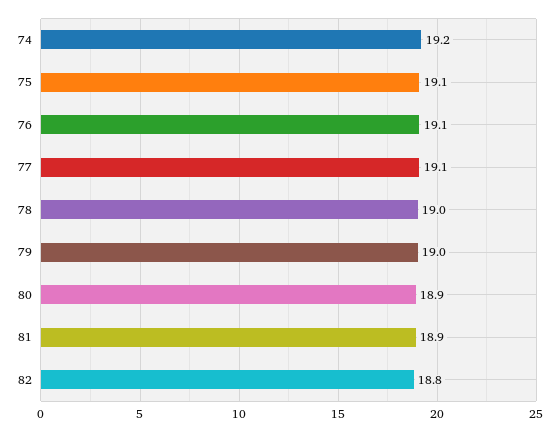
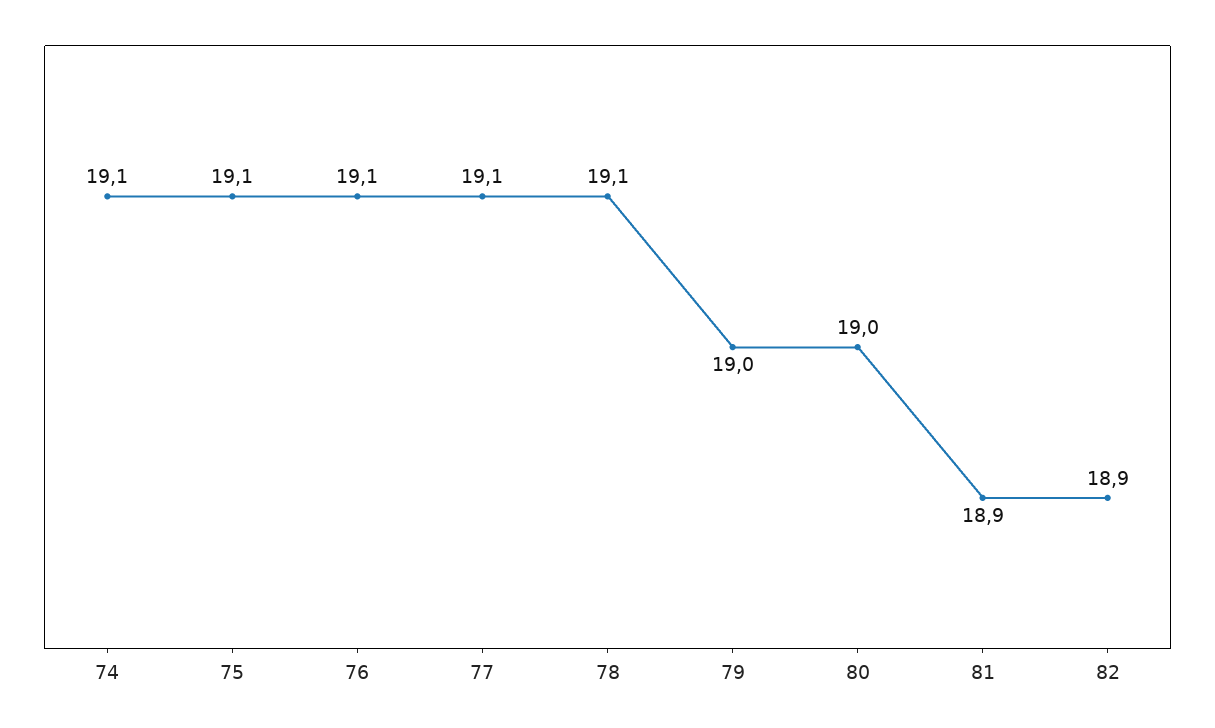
  {
-   "74": 19.2,
+   "74": 19.1,
    "75": 19.1,
    "76": 19.1,
    "77": 19.1,
-   "78": 19,
+   "78": 19.1,
    "79": 19,
-   "80": 18.9,
+   "80": 19,
    "81": 18.9,
-   "82": 18.8
+   "82": 18.9
  }

